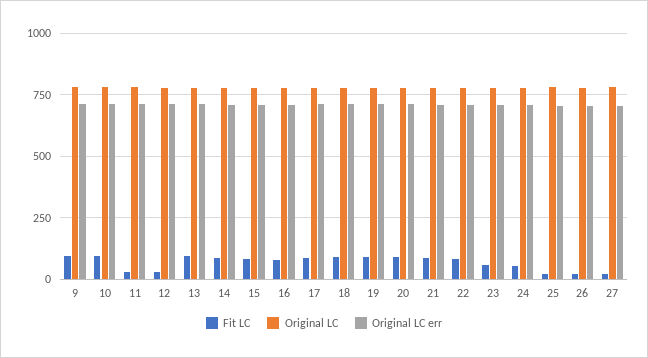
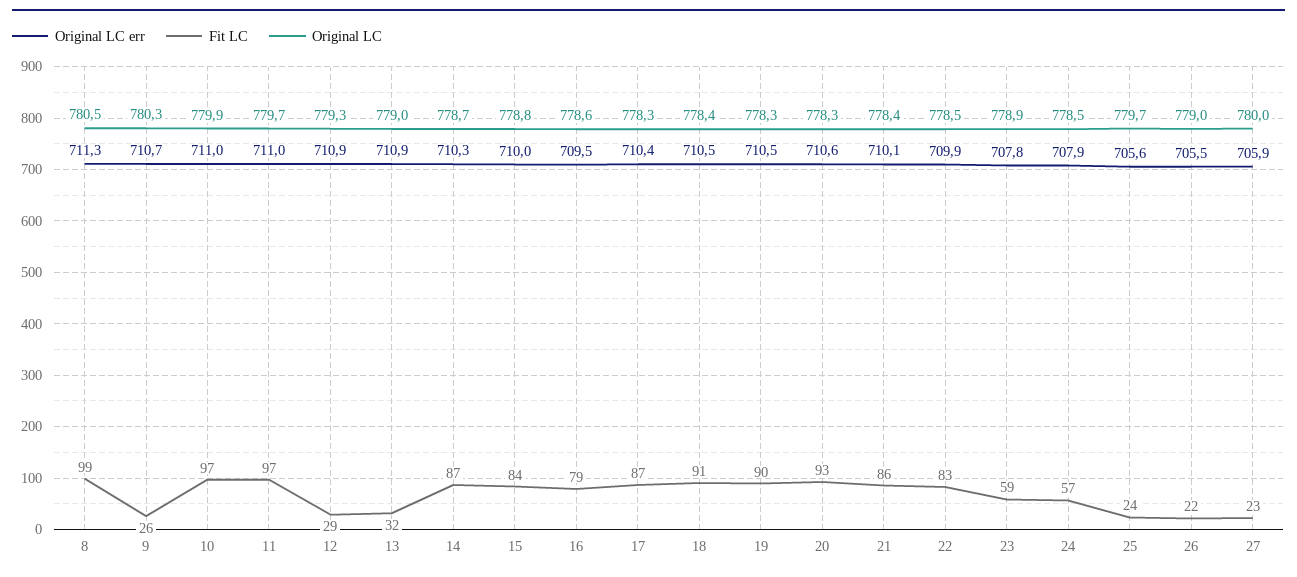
  {
    "Fit LC": {
-     "9": 100,
+     "9": 26,
      "10": 97,
-     "11": 25,
+     "11": 97,
      "12": 29,
-     "13": 100,
+     "13": 32,
      "14": 87,
      "15": 84,
      "16": 79,
      "17": 87,
      "18": 91,
      "19": 90,
      "20": 93,
      "21": 86,
      "22": 83,
      "23": 59,
      "24": 57,
      "25": 24,
      "26": 22,
-     "27": 23
+     "27": 23,
+     "8": 99
    },
    "Original LC": {
      "9": 780.3,
      "10": 779.9,
      "11": 779.7,
      "12": 779.3,
      "13": 779,
      "14": 778.7,
      "15": 778.8,
      "16": 778.6,
      "17": 778.3,
      "18": 778.4,
      "19": 778.3,
      "20": 778.3,
      "21": 778.4,
      "22": 778.5,
      "23": 778.9,
      "24": 778.5,
      "25": 779.7,
      "26": 779,
-     "27": 780
+     "27": 780,
+     "8": 780.5
    },
    "Original LC err": {
      "9": 710.7,
      "10": 711,
      "11": 711,
      "12": 710.9,
      "13": 710.9,
      "14": 710.3,
      "15": 710,
      "16": 709.5,
      "17": 710.4,
      "18": 710.5,
      "19": 710.5,
      "20": 710.6,
      "21": 710.1,
      "22": 709.9,
      "23": 707.8,
      "24": 707.9,
      "25": 705.6,
      "26": 705.5,
-     "27": 705.9
+     "27": 705.9,
+     "8": 711.3
    }
  }

